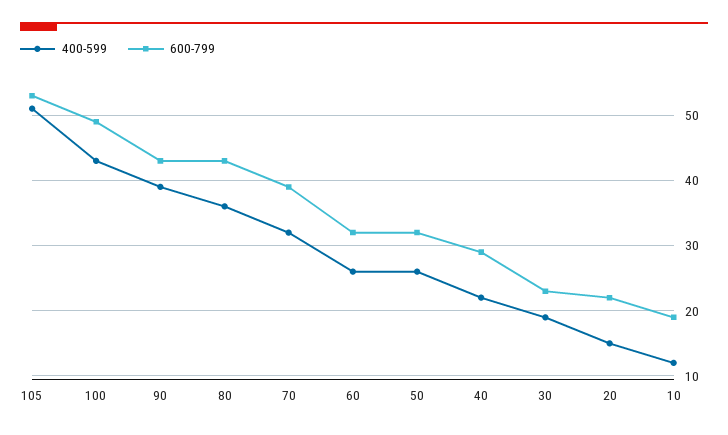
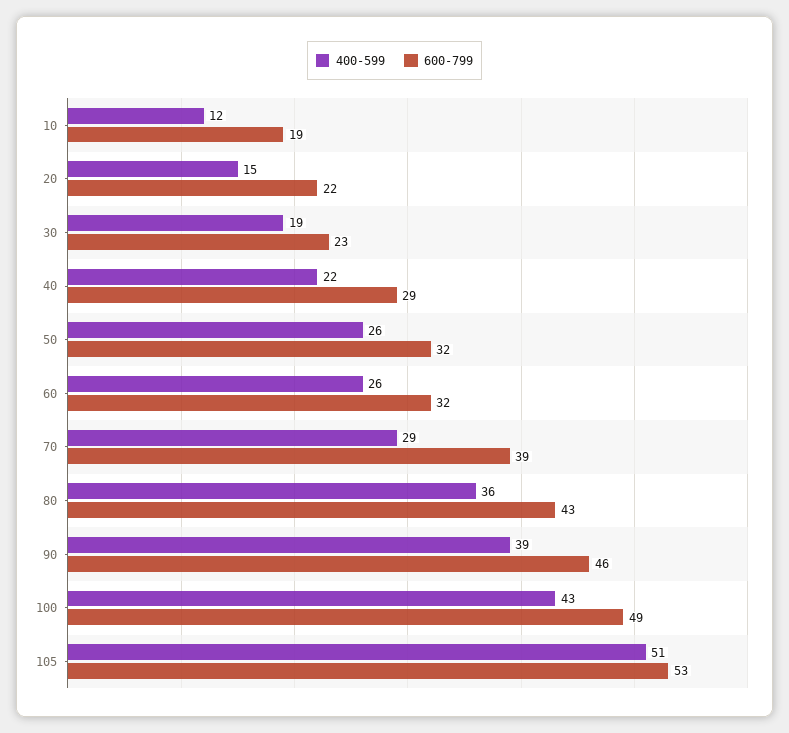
  {
    "400-599": {
      "105": 51,
      "100": 43,
      "90": 39,
      "80": 36,
-     "70": 32,
+     "70": 29,
      "60": 26,
      "50": 26,
      "40": 22,
      "30": 19,
      "20": 15,
      "10": 12
    },
    "600-799": {
      "105": 53,
      "100": 49,
-     "90": 43,
+     "90": 46,
      "80": 43,
      "70": 39,
      "60": 32,
      "50": 32,
      "40": 29,
      "30": 23,
      "20": 22,
      "10": 19
    }
  }

